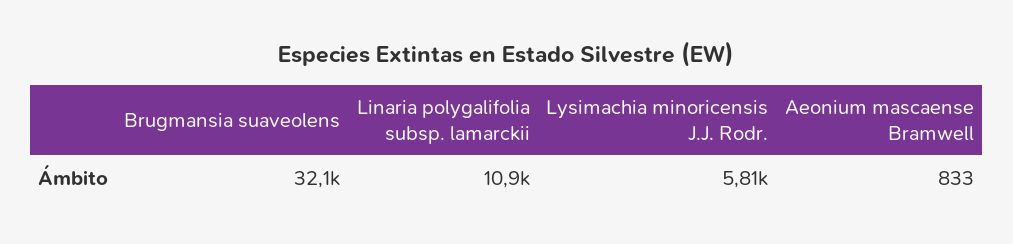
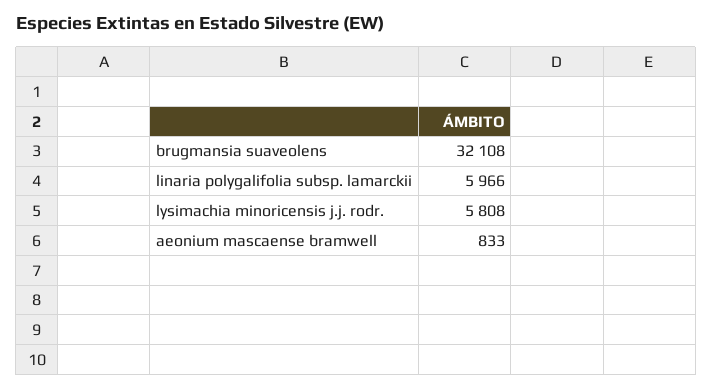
  {
    "Brugmansia suaveolens": 32108,
-   "Linaria polygalifolia subsp. lamarckii": 10900,
+   "Linaria polygalifolia subsp. lamarckii": 5966,
    "Lysimachia minoricensis J.J. Rodr.": 5808,
    "Aeonium mascaense Bramwell": 833
  }

